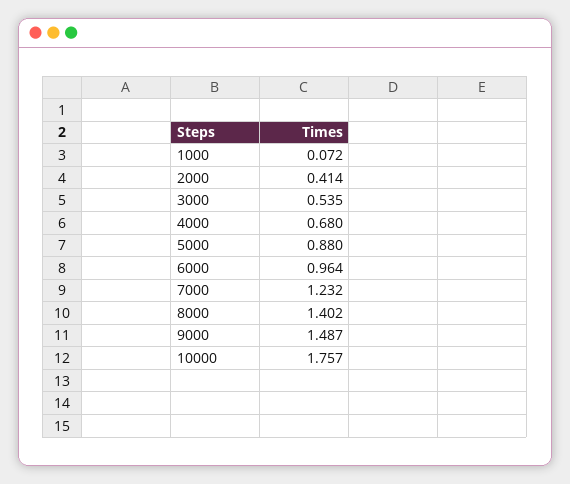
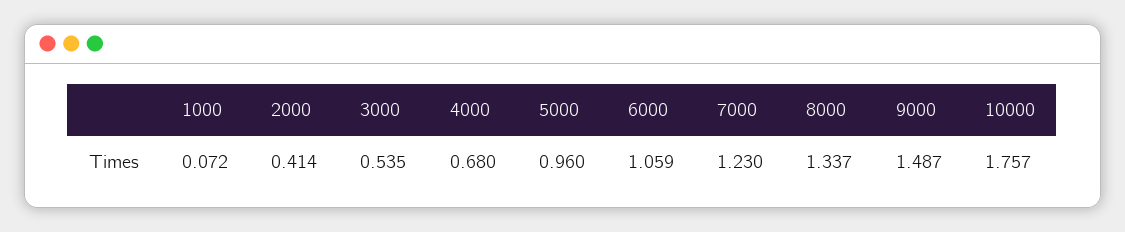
  {
    "1000": 0.072,
    "2000": 0.414,
    "3000": 0.535,
    "4000": 0.68,
-   "5000": 0.88,
+   "5000": 0.96,
-   "6000": 0.964,
+   "6000": 1.059,
-   "7000": 1.232,
+   "7000": 1.23,
-   "8000": 1.402,
+   "8000": 1.337,
    "9000": 1.487,
    "10000": 1.757
  }

